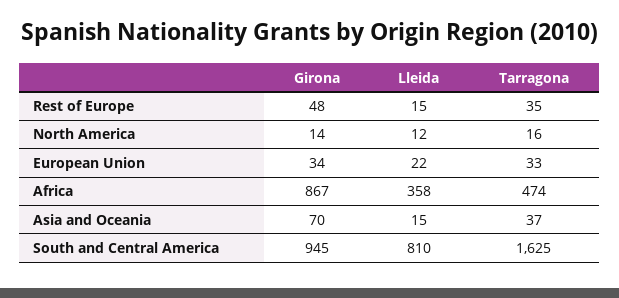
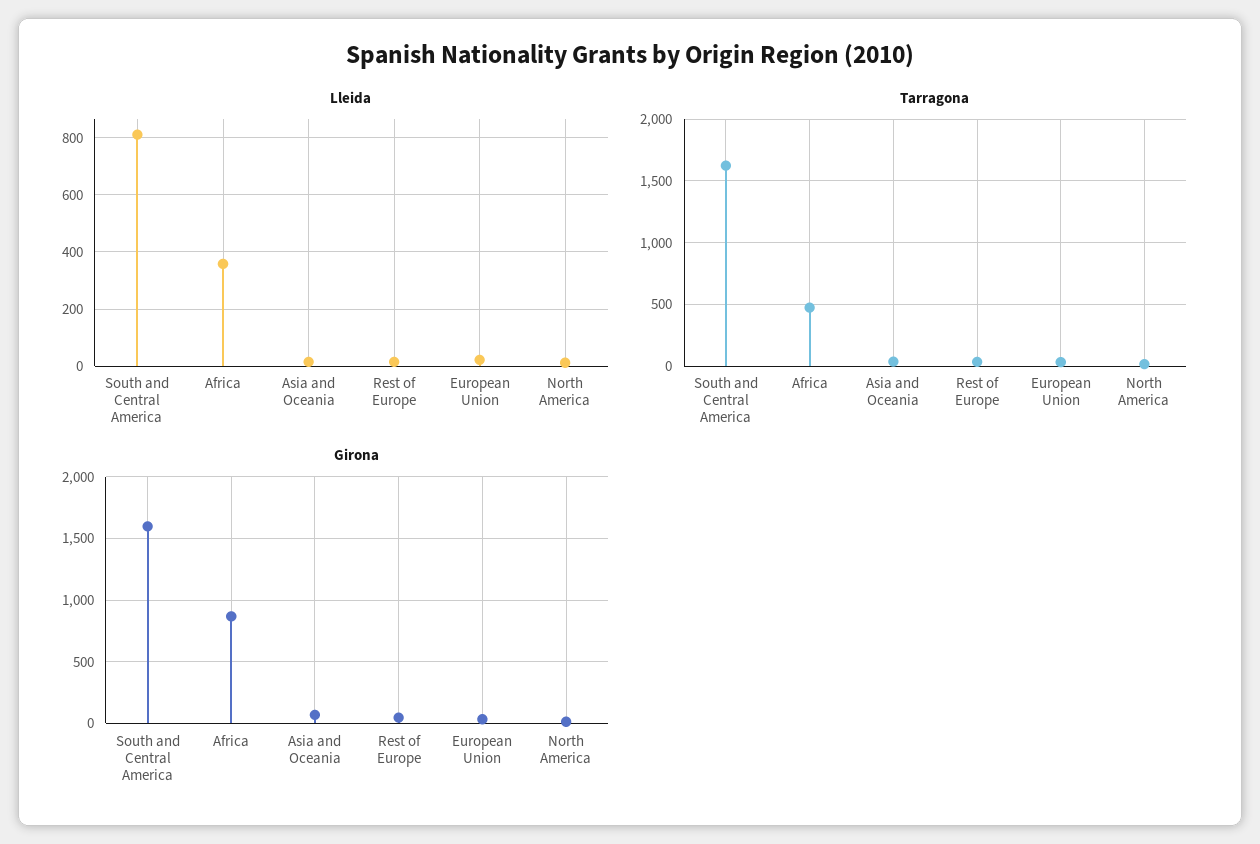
  {
    "Girona": {
      "Rest of Europe": 48,
      "North America": 14,
      "European Union": 34,
      "Africa": 867,
      "Asia and Oceania": 70,
-     "South and Central America": 945
+     "South and Central America": 1600
    },
    "Lleida": {
      "Rest of Europe": 15,
      "North America": 12,
      "European Union": 22,
      "Africa": 358,
      "Asia and Oceania": 15,
      "South and Central America": 810
    },
    "Tarragona": {
      "Rest of Europe": 35,
      "North America": 16,
      "European Union": 33,
      "Africa": 474,
      "Asia and Oceania": 37,
      "South and Central America": 1625
    }
  }

